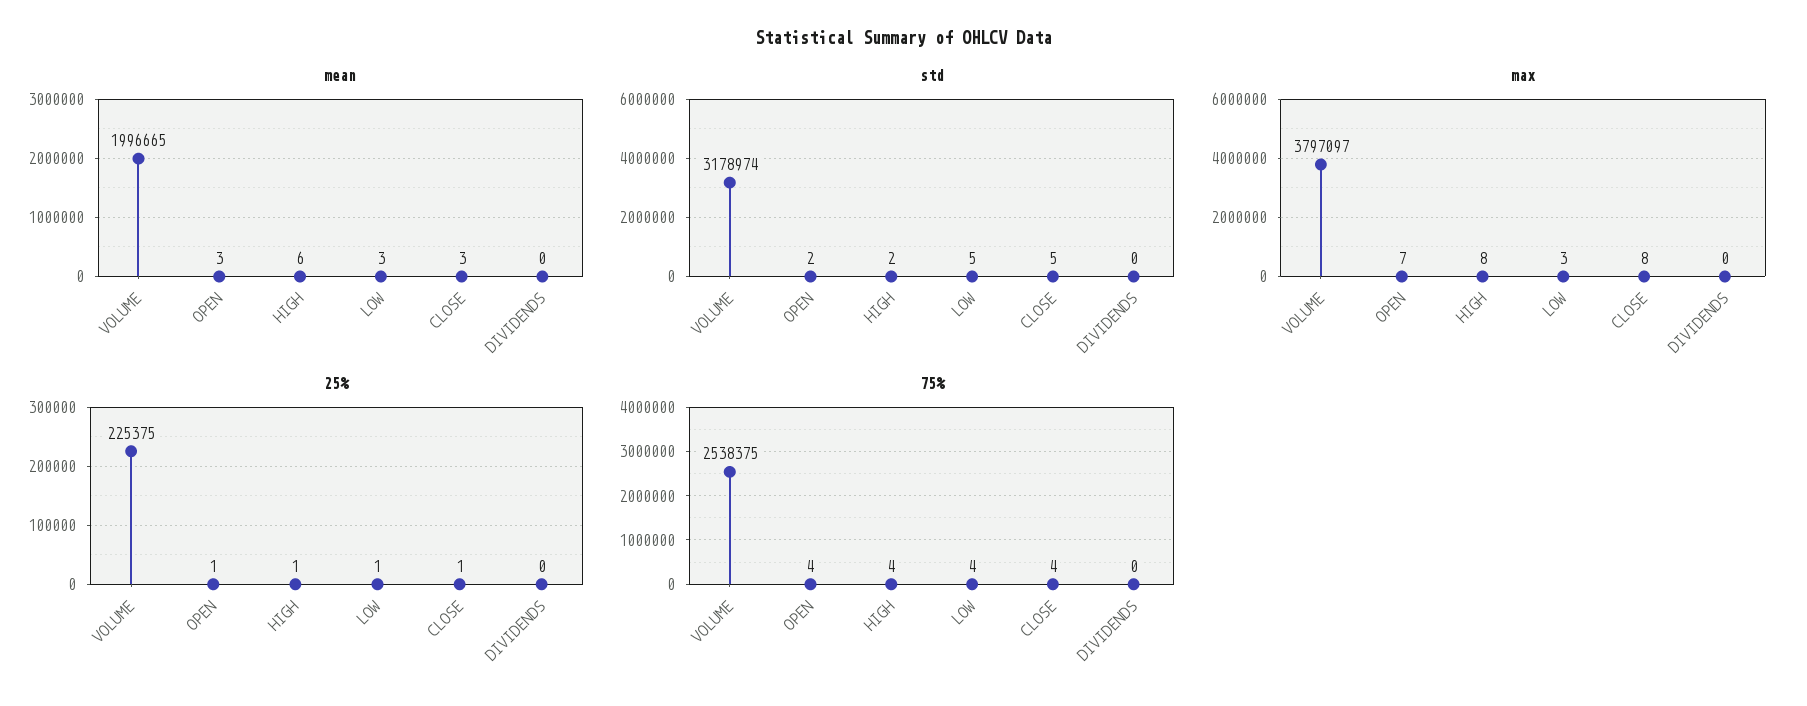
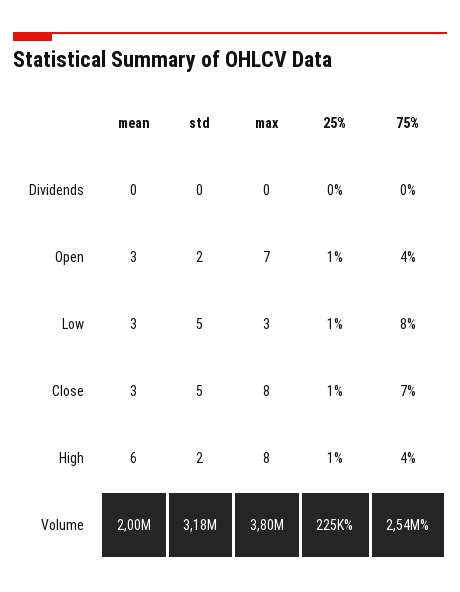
  {
    "mean": {
      "VOLUME": 1996665,
      "OPEN": 3,
      "HIGH": 6,
      "LOW": 3,
      "CLOSE": 3,
      "DIVIDENDS": 0
    },
    "std": {
      "VOLUME": 3178974,
      "OPEN": 2,
      "HIGH": 2,
      "LOW": 5,
      "CLOSE": 5,
      "DIVIDENDS": 0
    },
    "max": {
      "VOLUME": 3797097,
      "OPEN": 7,
      "HIGH": 8,
      "LOW": 3,
      "CLOSE": 8,
      "DIVIDENDS": 0
    },
    "25%": {
      "VOLUME": 225375,
      "OPEN": 1,
      "HIGH": 1,
      "LOW": 1,
      "CLOSE": 1,
      "DIVIDENDS": 0
    },
    "75%": {
      "VOLUME": 2538375,
      "OPEN": 4,
      "HIGH": 4,
-     "LOW": 4,
+     "LOW": 8,
-     "CLOSE": 4,
+     "CLOSE": 7,
      "DIVIDENDS": 0
    }
  }

